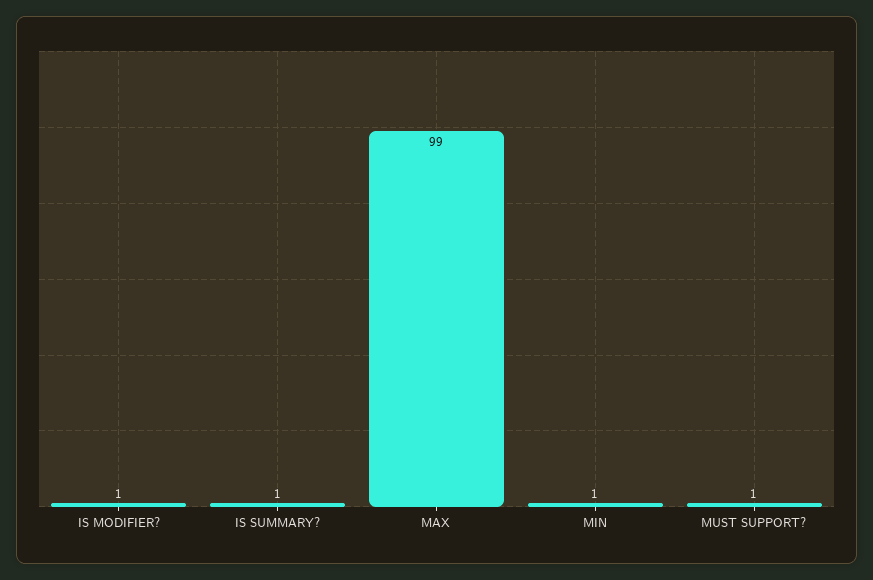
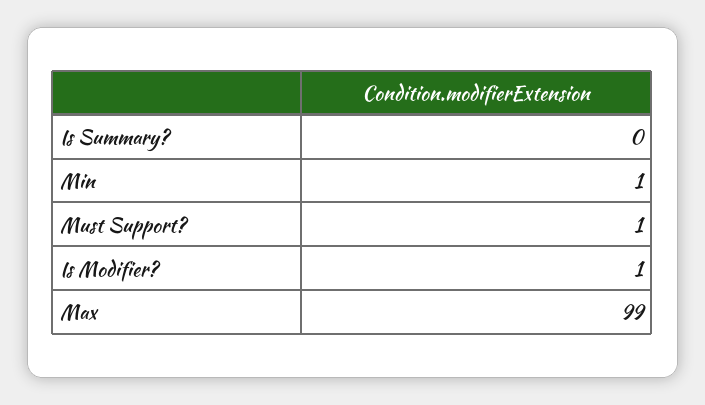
  {
    "IS MODIFIER?": 1,
-   "IS SUMMARY?": 1,
+   "IS SUMMARY?": 0,
    "MAX": 99,
    "MIN": 1,
    "MUST SUPPORT?": 1
  }

